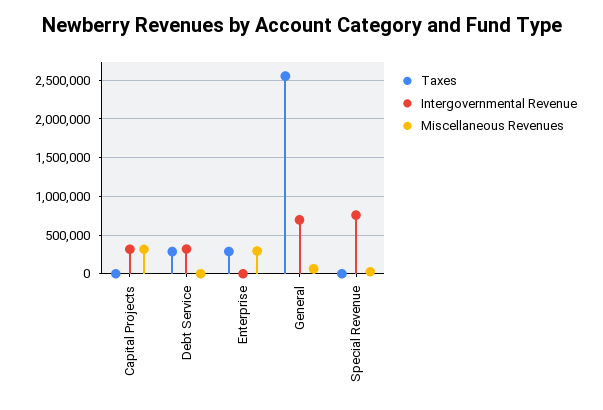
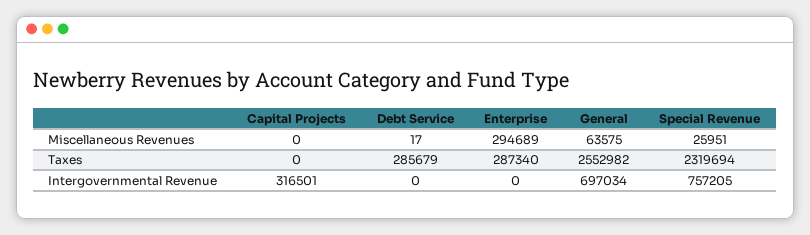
  {
    "Taxes": {
      "Capital Projects": 0,
      "Debt Service": 285679,
      "Enterprise": 287340,
      "General": 2552982,
-     "Special Revenue": 0
+     "Special Revenue": 2319694
    },
    "Intergovernmental Revenue": {
      "Capital Projects": 316501,
-     "Debt Service": 300000,
+     "Debt Service": 0,
      "Enterprise": 0,
      "General": 697034,
      "Special Revenue": 757205
    },
    "Miscellaneous Revenues": {
-     "Capital Projects": 300000,
+     "Capital Projects": 0,
      "Debt Service": 17,
      "Enterprise": 294689,
      "General": 63575,
      "Special Revenue": 25951
    }
  }

